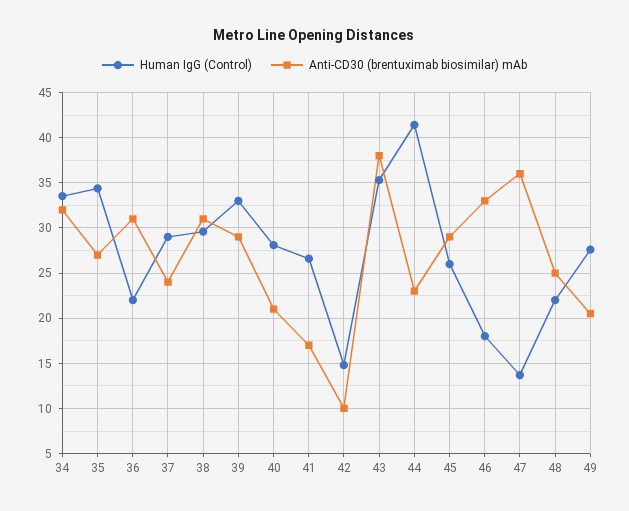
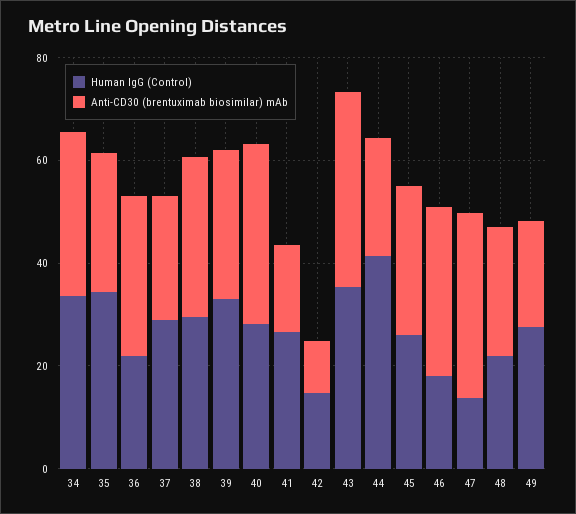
  {
    "Human IgG (Control)": {
      "34": 34,
      "35": 34,
      "36": 22,
      "37": 29,
      "38": 30,
      "39": 33,
      "40": 28,
      "41": 27,
      "42": 15,
      "43": 35,
      "44": 41,
      "45": 26,
      "46": 18,
      "47": 14,
      "48": 22,
      "49": 28
    },
    "Anti-CD30 (brentuximab biosimilar) mAb": {
      "34": 32,
      "35": 27,
      "36": 31,
      "37": 24,
      "38": 31,
      "39": 29,
-     "40": 21,
+     "40": 35,
      "41": 17,
      "42": 10,
      "43": 38,
      "44": 23,
      "45": 29,
      "46": 33,
      "47": 36,
      "48": 25,
      "49": 21
    }
  }

